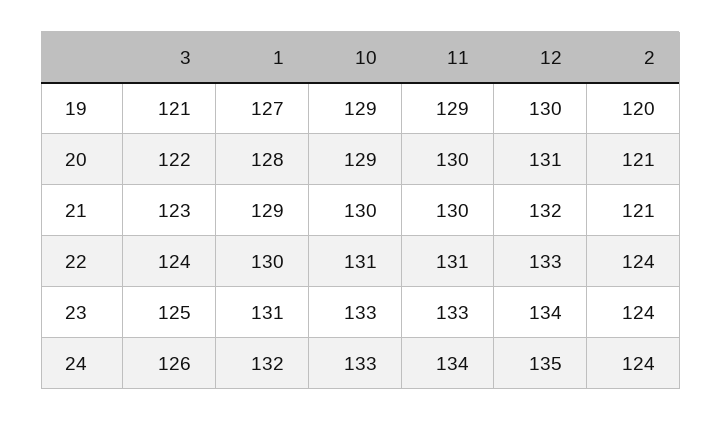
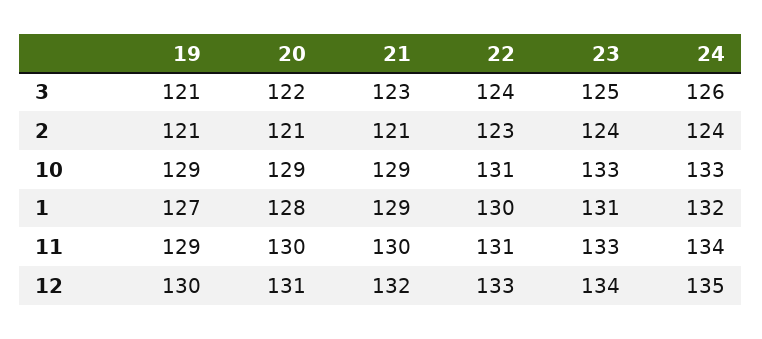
  {
    "3": {
      "19": 121,
      "20": 122,
      "21": 123,
      "22": 124,
      "23": 125,
      "24": 126
    },
    "1": {
      "19": 127,
      "20": 128,
      "21": 129,
      "22": 130,
      "23": 131,
      "24": 132
    },
    "10": {
      "19": 129,
      "20": 129,
-     "21": 130,
+     "21": 129,
      "22": 131,
      "23": 133,
      "24": 133
    },
    "11": {
      "19": 129,
      "20": 130,
      "21": 130,
      "22": 131,
      "23": 133,
      "24": 134
    },
    "12": {
      "19": 130,
      "20": 131,
      "21": 132,
      "22": 133,
      "23": 134,
      "24": 135
    },
    "2": {
-     "19": 120,
+     "19": 121,
      "20": 121,
      "21": 121,
-     "22": 124,
+     "22": 123,
      "23": 124,
      "24": 124
    }
  }

